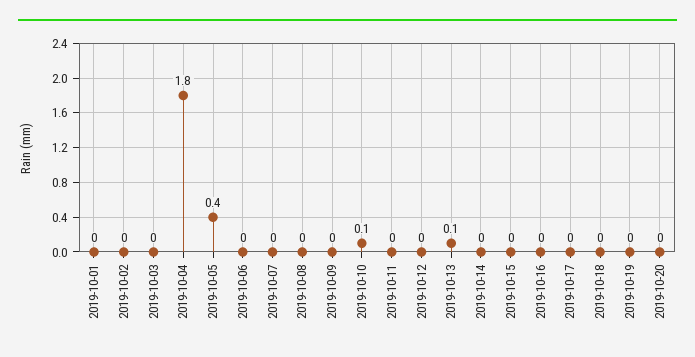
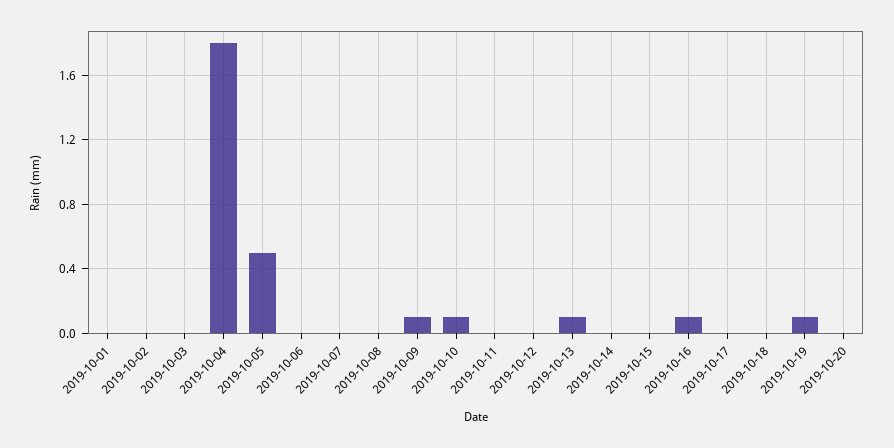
  {
    "2019-10-01": 0,
    "2019-10-02": 0,
    "2019-10-03": 0,
    "2019-10-04": 1.8,
-   "2019-10-05": 0.4,
+   "2019-10-05": 0.5,
    "2019-10-06": 0,
    "2019-10-07": 0,
    "2019-10-08": 0,
-   "2019-10-09": 0,
+   "2019-10-09": 0.1,
    "2019-10-10": 0.1,
    "2019-10-11": 0,
    "2019-10-12": 0,
    "2019-10-13": 0.1,
    "2019-10-14": 0,
    "2019-10-15": 0,
-   "2019-10-16": 0,
+   "2019-10-16": 0.1,
    "2019-10-17": 0,
    "2019-10-18": 0,
-   "2019-10-19": 0,
+   "2019-10-19": 0.1,
    "2019-10-20": 0
  }

